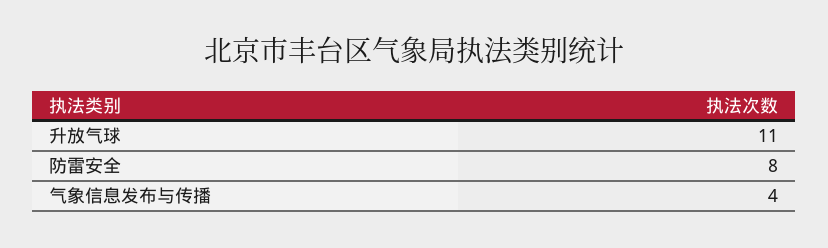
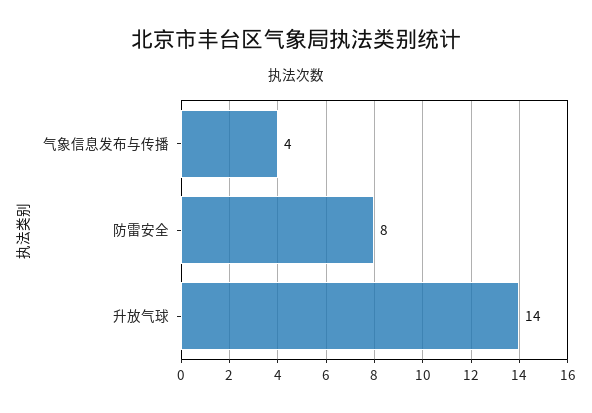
  {
-   "升放气球": 11,
+   "升放气球": 14,
    "防雷安全": 8,
    "气象信息发布与传播": 4
  }

